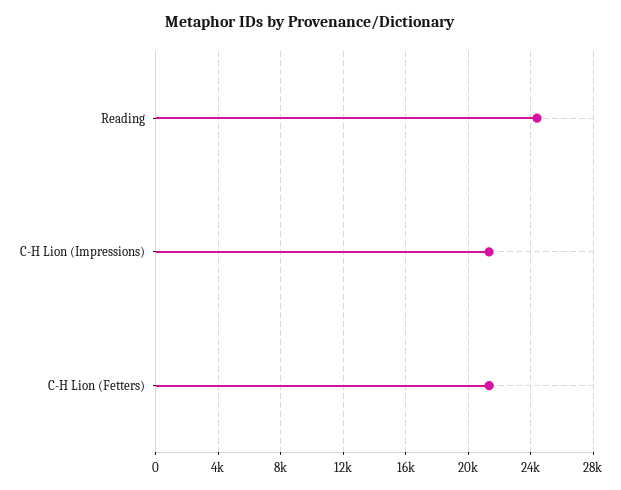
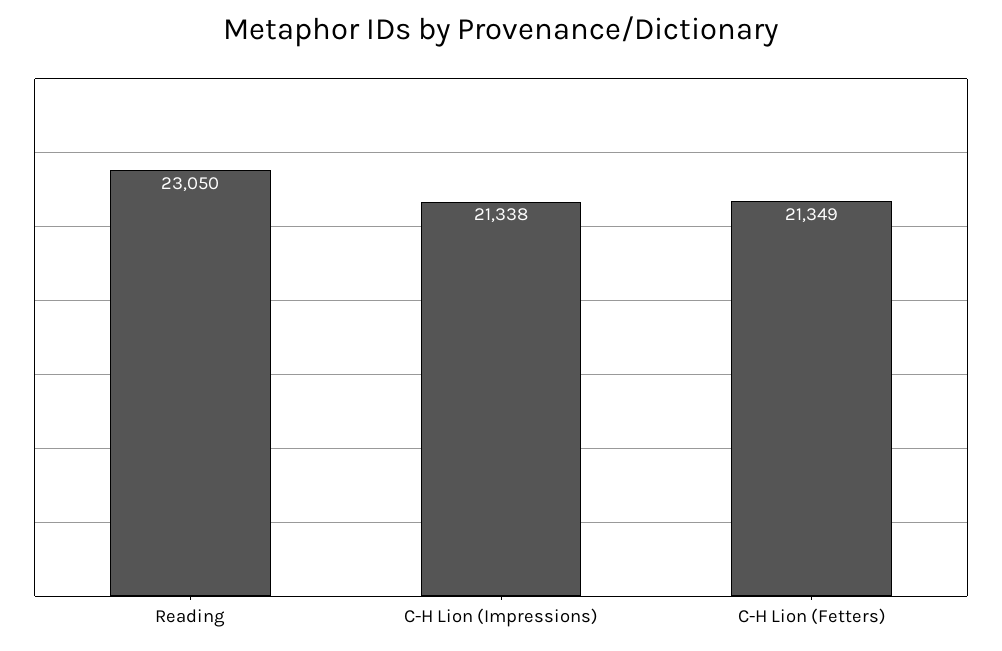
  {
-   "Reading": 24500,
+   "Reading": 23050,
    "C-H Lion (Impressions)": 21338,
    "C-H Lion (Fetters)": 21349
  }

